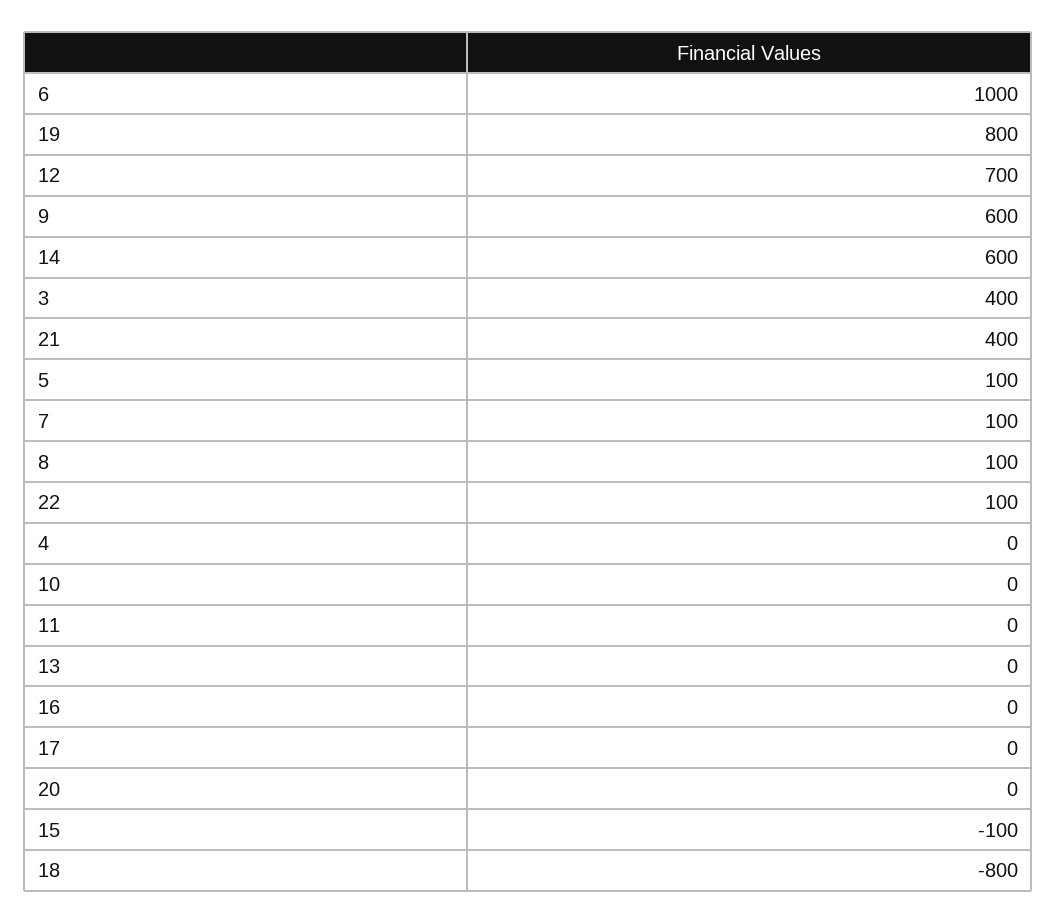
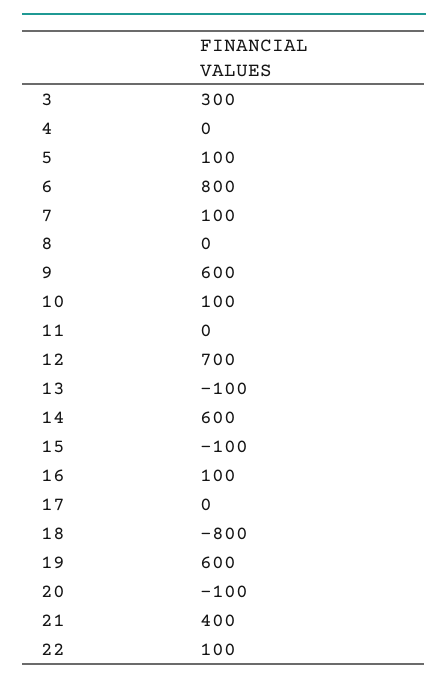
  {
-   "6": 1000,
+   "6": 800,
-   "19": 800,
+   "19": 600,
    "12": 700,
    "9": 600,
    "14": 600,
-   "3": 400,
+   "3": 300,
    "21": 400,
    "5": 100,
    "7": 100,
-   "8": 100,
+   "8": 0,
    "22": 100,
    "4": 0,
-   "10": 0,
+   "10": 100,
    "11": 0,
-   "13": 0,
+   "13": -100,
-   "16": 0,
+   "16": 100,
    "17": 0,
-   "20": 0,
+   "20": -100,
    "15": -100,
    "18": -800
  }

